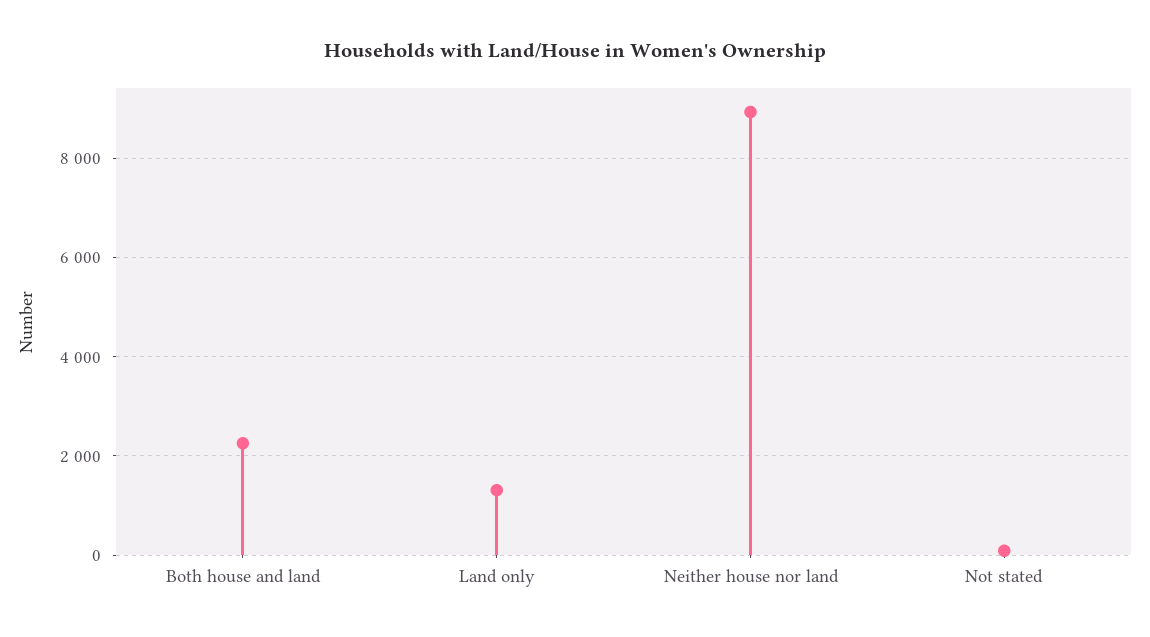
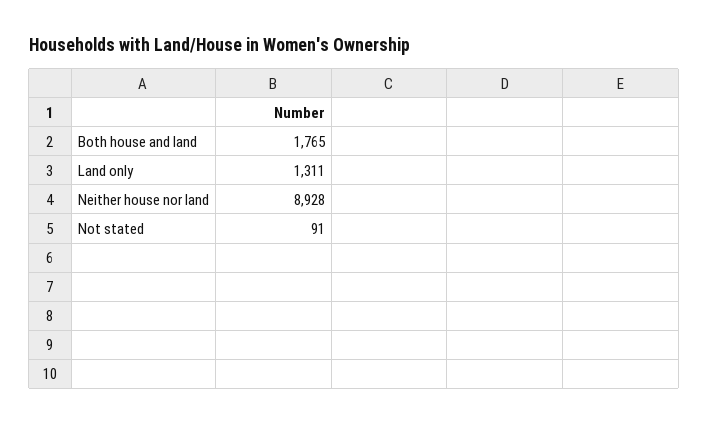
  {
-   "Both house and land": 2200,
+   "Both house and land": 1765,
    "Land only": 1311,
    "Neither house nor land": 8928,
    "Not stated": 91
  }

